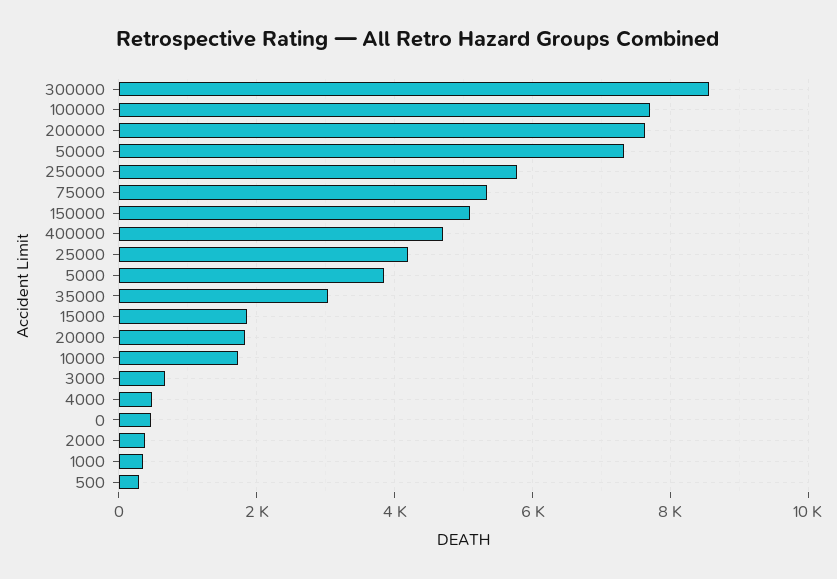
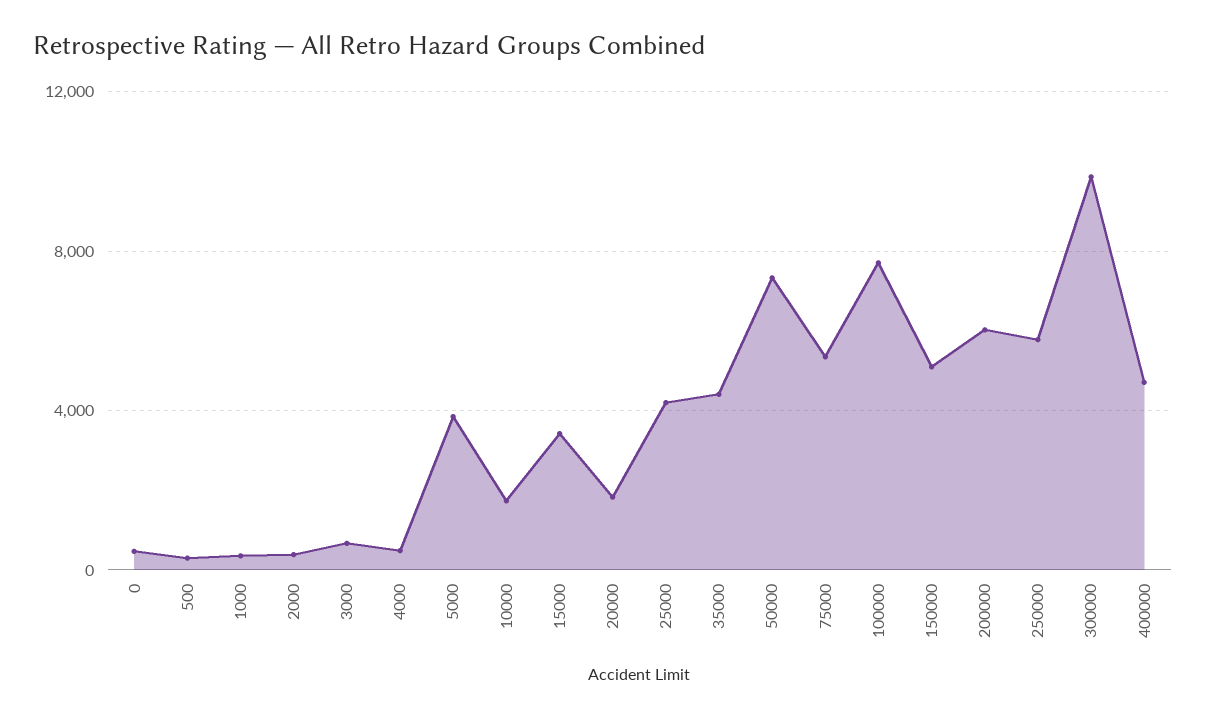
  {
-   "300000": 8600,
+   "300000": 10000,
    "100000": 7800,
-   "200000": 7600,
+   "200000": 6000,
    "50000": 7400,
    "250000": 5800,
    "75000": 5400,
    "150000": 5000,
    "400000": 4800,
    "25000": 4200,
    "5000": 3800,
-   "35000": 3000,
+   "35000": 4500,
-   "15000": 1800,
+   "15000": 3500,
    "20000": 1800,
    "10000": 1800,
    "3000": 600,
    "4000": 400,
    "0": 400,
    "2000": 400,
    "1000": 400,
    "500": 200
  }

